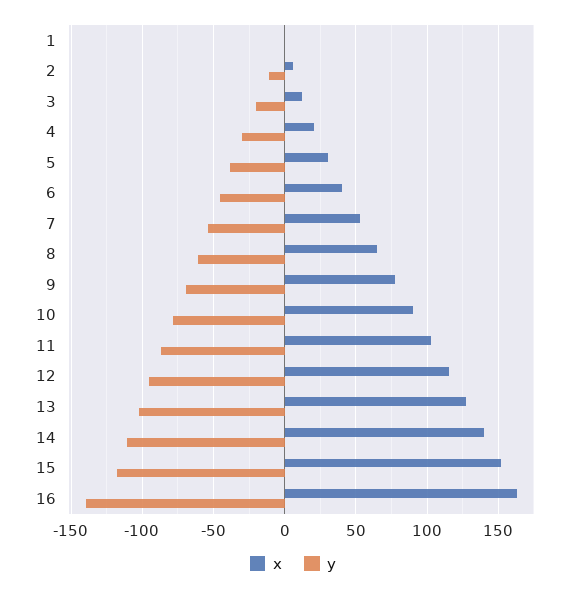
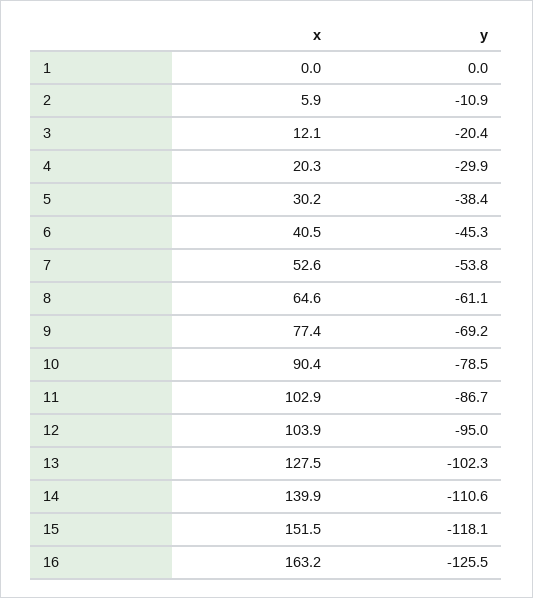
  {
    "x": {
      "1": 0,
      "2": 5.9,
      "3": 12.1,
      "4": 20.3,
      "5": 30.2,
      "6": 40.5,
      "7": 52.6,
      "8": 64.6,
      "9": 77.4,
      "10": 90.4,
      "11": 102.9,
-     "12": 115,
+     "12": 103.9,
      "13": 127.5,
      "14": 139.9,
      "15": 151.5,
      "16": 163.2
    },
    "y": {
      "1": 0,
      "2": -10.9,
      "3": -20.4,
      "4": -29.9,
      "5": -38.4,
      "6": -45.3,
      "7": -53.8,
      "8": -61.1,
      "9": -69.2,
      "10": -78.5,
      "11": -86.7,
      "12": -95,
      "13": -102.3,
      "14": -110.6,
      "15": -118.1,
-     "16": -140
+     "16": -125.5
    }
  }

